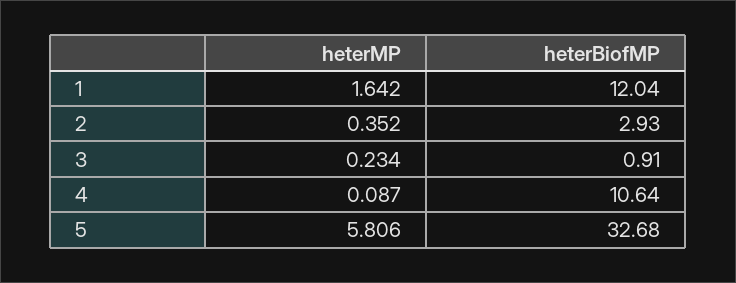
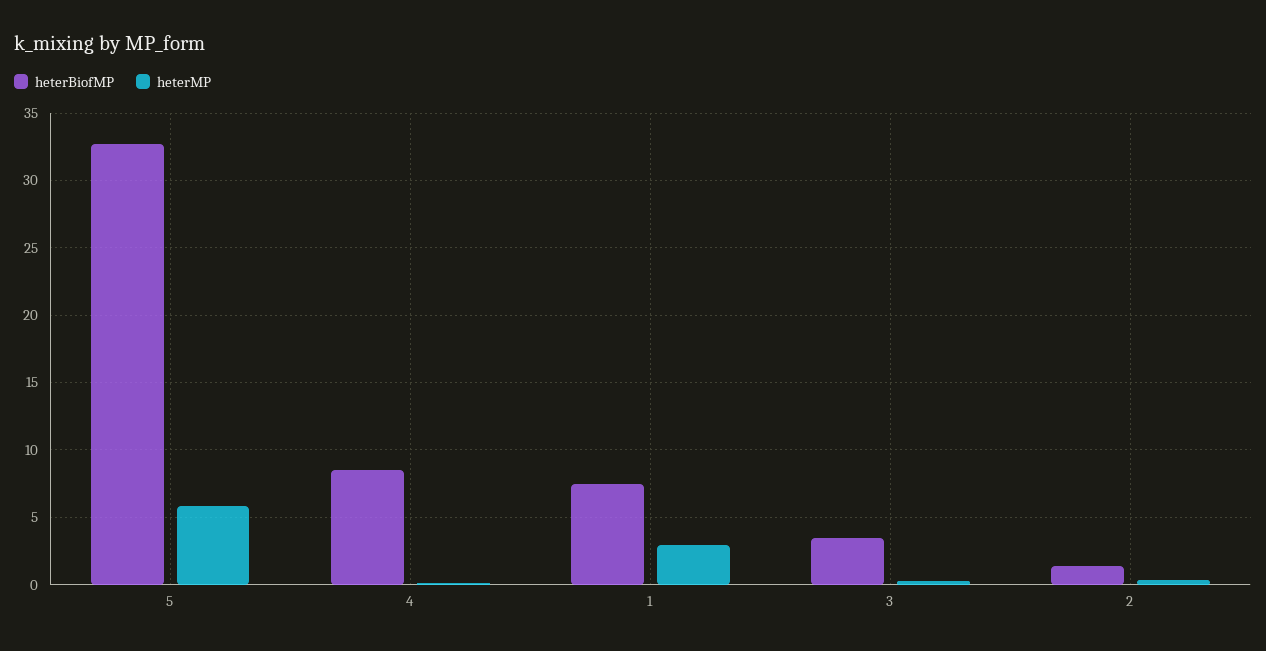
  {
    "heterMP": {
-     "1": 1.642,
+     "1": 3,
      "2": 0.352,
      "3": 0.234,
      "4": 0.087,
      "5": 5.806
    },
    "heterBiofMP": {
-     "1": 12.04,
+     "1": 7.5,
-     "2": 2.93,
+     "2": 1.5,
-     "3": 0.91,
+     "3": 3.5,
-     "4": 10.64,
+     "4": 8.5,
      "5": 32.68
    }
  }

